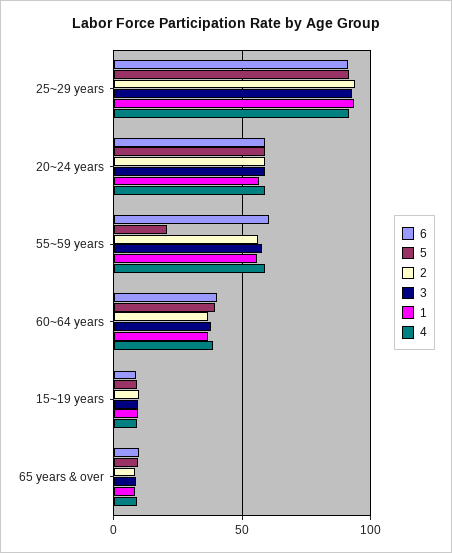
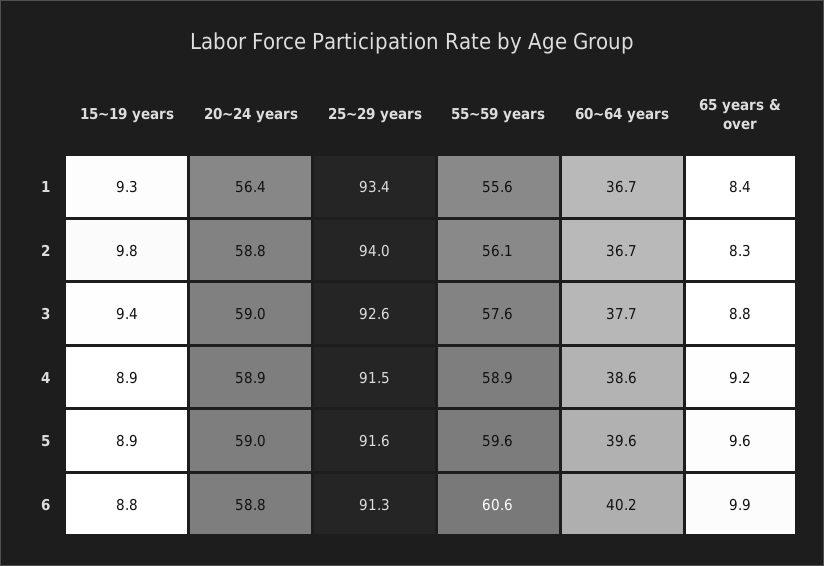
  {
    "6": {
      "25~29 years": 91.3,
      "20~24 years": 58.8,
      "55~59 years": 60.6,
      "60~64 years": 40.2,
      "15~19 years": 8.8,
      "65 years & over": 9.9
    },
    "5": {
      "25~29 years": 91.6,
      "20~24 years": 59,
-     "55~59 years": 20,
+     "55~59 years": 59.6,
      "60~64 years": 39.6,
      "15~19 years": 8.9,
      "65 years & over": 9.6
    },
    "2": {
      "25~29 years": 94,
      "20~24 years": 58.8,
      "55~59 years": 56.1,
      "60~64 years": 36.7,
      "15~19 years": 9.8,
      "65 years & over": 8.3
    },
    "3": {
      "25~29 years": 92.6,
      "20~24 years": 59,
      "55~59 years": 57.6,
      "60~64 years": 37.7,
      "15~19 years": 9.4,
      "65 years & over": 8.8
    },
    "1": {
      "25~29 years": 93.4,
      "20~24 years": 56.4,
      "55~59 years": 55.6,
      "60~64 years": 36.7,
      "15~19 years": 9.3,
      "65 years & over": 8.4
    },
    "4": {
      "25~29 years": 91.5,
      "20~24 years": 58.9,
      "55~59 years": 58.9,
      "60~64 years": 38.6,
      "15~19 years": 8.9,
      "65 years & over": 9.2
    }
  }

